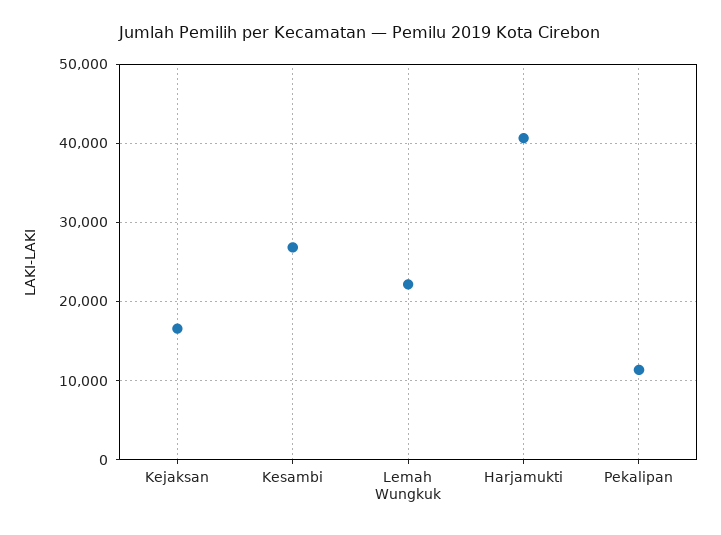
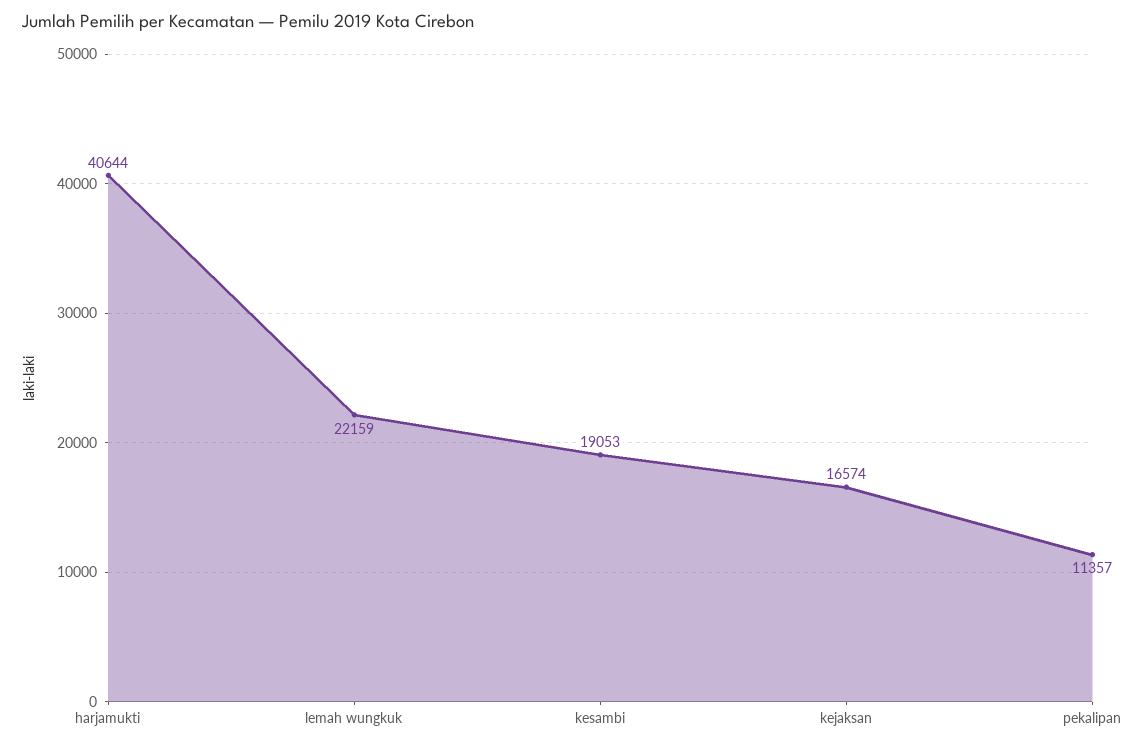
  {
    "Kejaksan": 16574,
-   "Kesambi": 27000,
+   "Kesambi": 19053,
    "Lemah Wungkuk": 22159,
    "Harjamukti": 40644,
    "Pekalipan": 11357
  }

